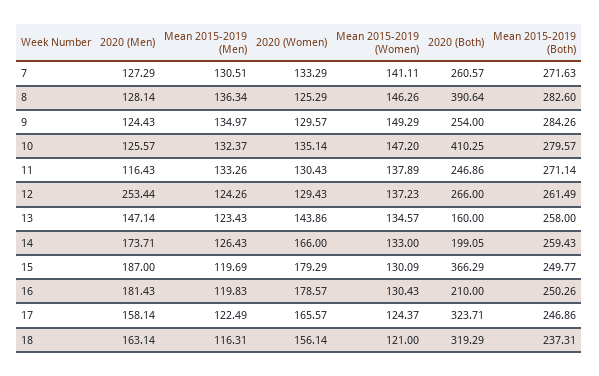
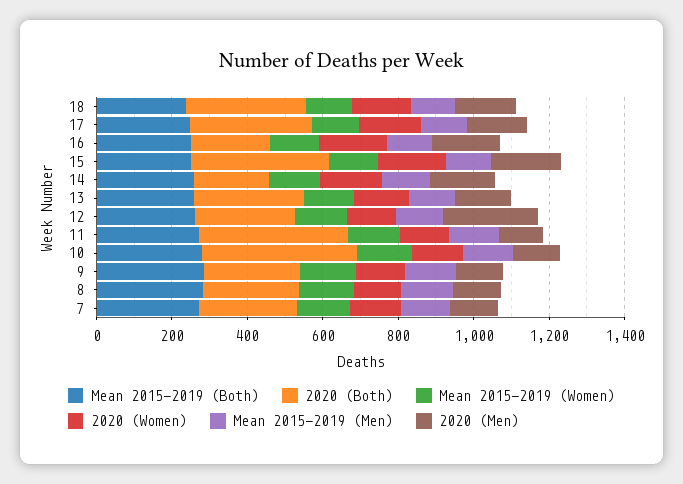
  {
    "2020 (Men)": {
      "7": 127.29,
      "8": 128.14,
      "9": 124.43,
      "10": 125.57,
      "11": 116.43,
      "12": 253.44,
      "13": 147.14,
      "14": 173.71,
      "15": 187,
      "16": 181.43,
      "17": 158.14,
      "18": 163.14
    },
    "Mean 2015-2019 (Men)": {
      "7": 130.51,
      "8": 136.34,
      "9": 134.97,
      "10": 132.37,
      "11": 133.26,
      "12": 124.26,
      "13": 123.43,
      "14": 126.43,
      "15": 119.69,
      "16": 119.83,
      "17": 122.49,
      "18": 116.31
    },
    "2020 (Women)": {
      "7": 133.29,
      "8": 125.29,
      "9": 129.57,
      "10": 135.14,
      "11": 130.43,
      "12": 129.43,
      "13": 143.86,
      "14": 166,
      "15": 179.29,
      "16": 178.57,
      "17": 165.57,
      "18": 156.14
    },
    "Mean 2015-2019 (Women)": {
      "7": 141.11,
      "8": 146.26,
      "9": 149.29,
      "10": 147.2,
      "11": 137.89,
      "12": 137.23,
      "13": 134.57,
      "14": 133,
      "15": 130.09,
      "16": 130.43,
      "17": 124.37,
      "18": 121
    },
    "2020 (Both)": {
      "7": 260.57,
-     "8": 390.64,
+     "8": 250,
      "9": 254,
      "10": 410.25,
-     "11": 246.86,
+     "11": 400,
      "12": 266,
-     "13": 160,
+     "13": 300,
      "14": 199.05,
      "15": 366.29,
      "16": 210,
      "17": 323.71,
      "18": 319.29
    },
    "Mean 2015-2019 (Both)": {
      "7": 271.63,
      "8": 282.6,
      "9": 284.26,
      "10": 279.57,
      "11": 271.14,
      "12": 261.49,
      "13": 258,
      "14": 259.43,
      "15": 249.77,
      "16": 250.26,
      "17": 246.86,
      "18": 237.31
    }
  }

